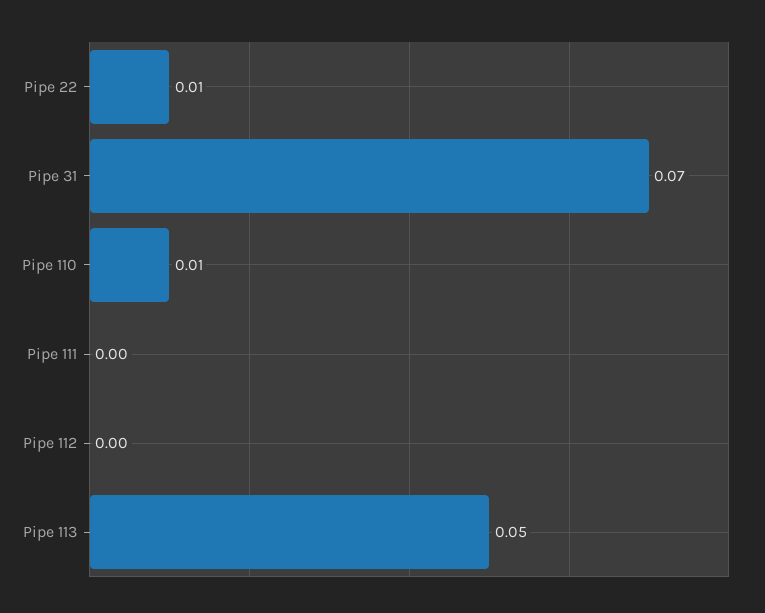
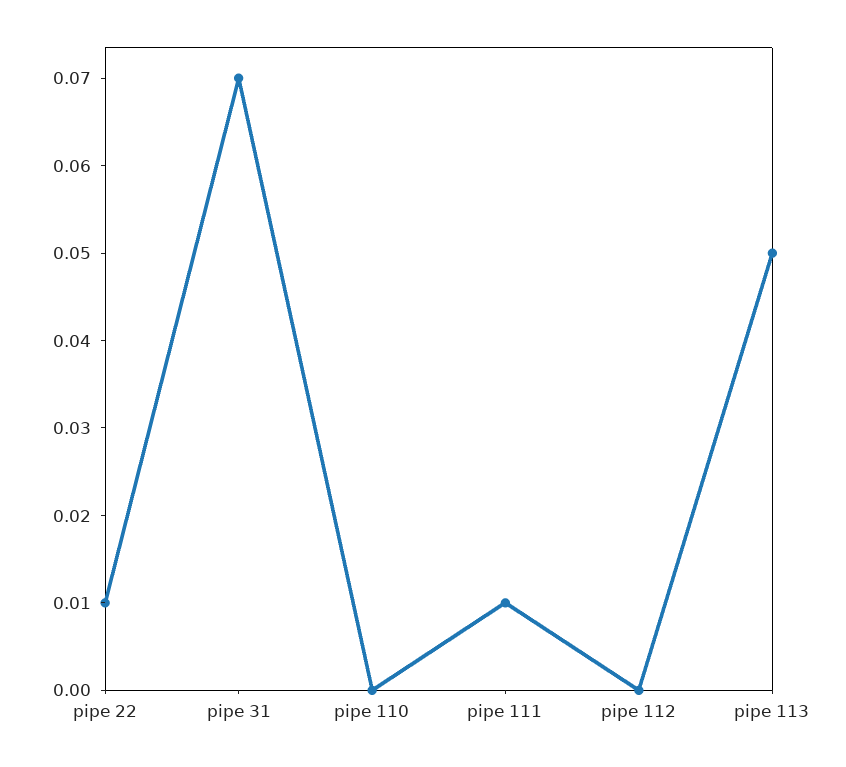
  {
    "Pipe 22": 0.01,
    "Pipe 31": 0.07,
-   "Pipe 110": 0.01,
+   "Pipe 110": 0,
-   "Pipe 111": 0,
+   "Pipe 111": 0.01,
    "Pipe 112": 0,
    "Pipe 113": 0.05
  }

